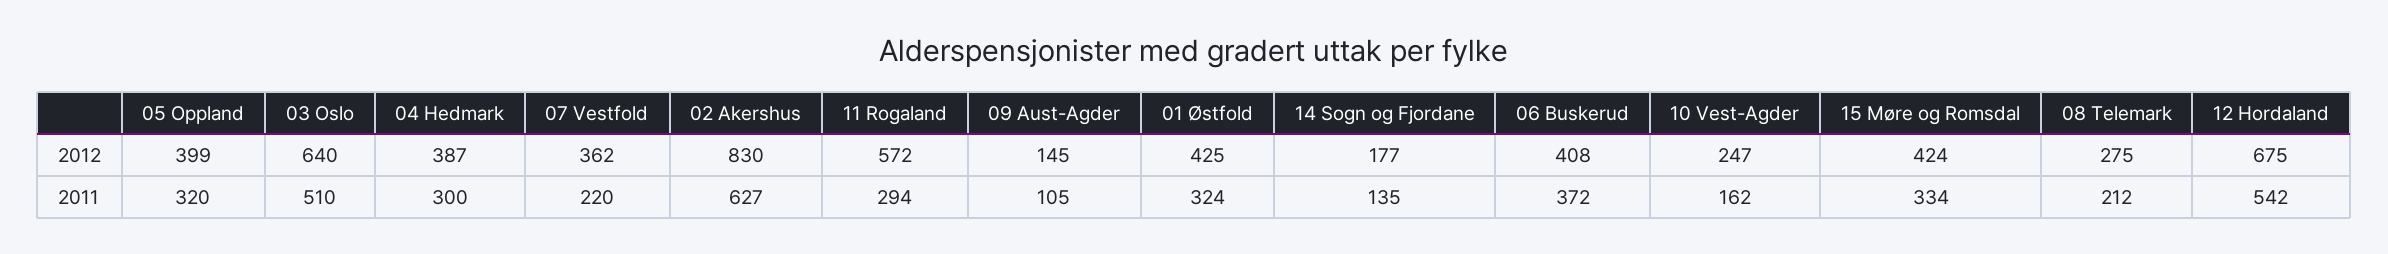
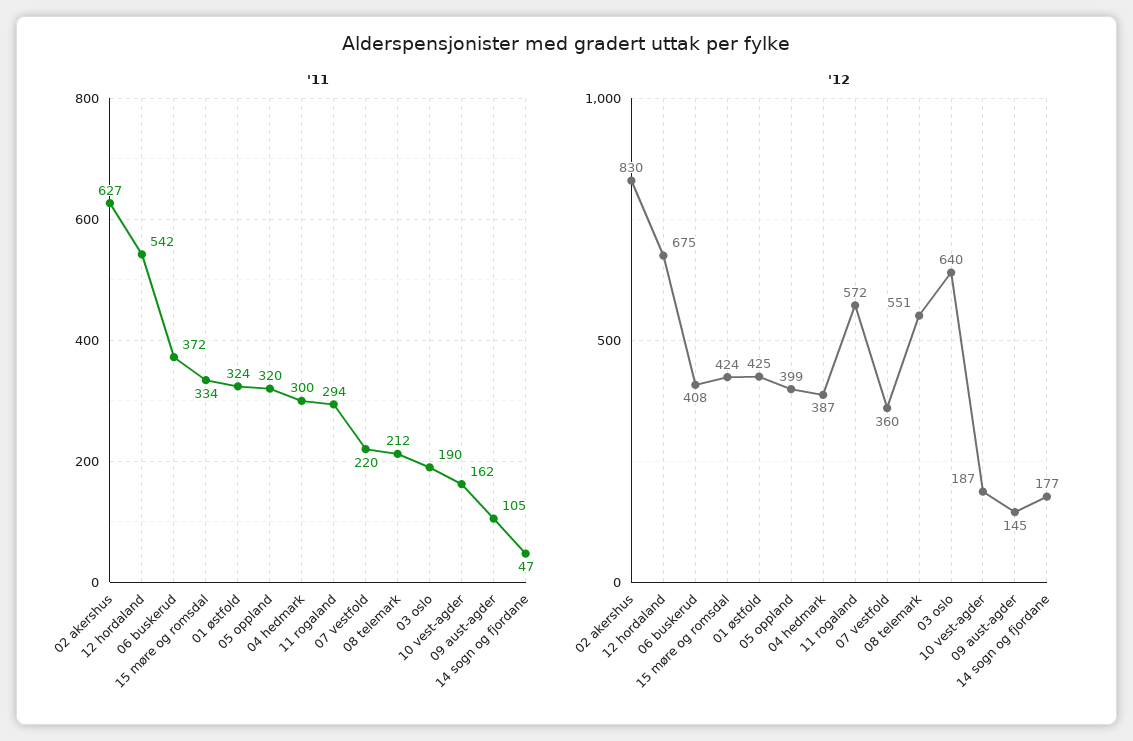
  {
    "2012": {
      "05 Oppland": 399,
      "03 Oslo": 640,
      "04 Hedmark": 387,
-     "07 Vestfold": 362,
+     "07 Vestfold": 360,
      "02 Akershus": 830,
      "11 Rogaland": 572,
      "09 Aust-Agder": 145,
      "01 Østfold": 425,
      "14 Sogn og Fjordane": 177,
      "06 Buskerud": 408,
-     "10 Vest-Agder": 247,
+     "10 Vest-Agder": 187,
      "15 Møre og Romsdal": 424,
-     "08 Telemark": 275,
+     "08 Telemark": 551,
      "12 Hordaland": 675
    },
    "2011": {
      "05 Oppland": 320,
-     "03 Oslo": 510,
+     "03 Oslo": 190,
      "04 Hedmark": 300,
      "07 Vestfold": 220,
      "02 Akershus": 627,
      "11 Rogaland": 294,
      "09 Aust-Agder": 105,
      "01 Østfold": 324,
-     "14 Sogn og Fjordane": 135,
+     "14 Sogn og Fjordane": 47,
      "06 Buskerud": 372,
      "10 Vest-Agder": 162,
      "15 Møre og Romsdal": 334,
      "08 Telemark": 212,
      "12 Hordaland": 542
    }
  }

